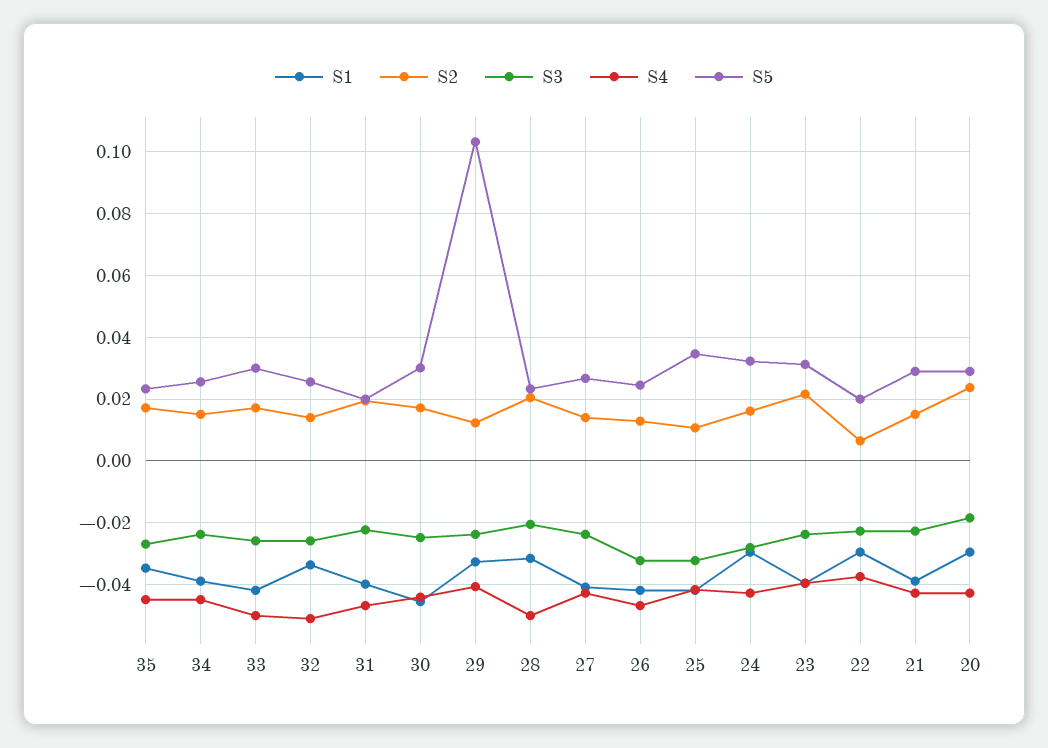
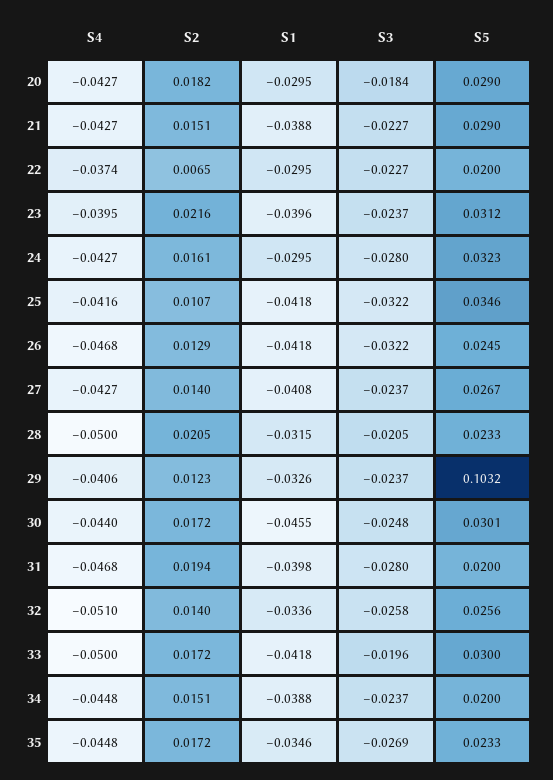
  {
    "S1": {
      "35": -0.0346,
      "34": -0.0388,
      "33": -0.0418,
      "32": -0.0336,
      "31": -0.0398,
      "30": -0.0455,
      "29": -0.0326,
      "28": -0.0315,
      "27": -0.0408,
      "26": -0.0418,
      "25": -0.0418,
      "24": -0.0295,
      "23": -0.0396,
      "22": -0.0295,
      "21": -0.0388,
      "20": -0.0295
    },
    "S2": {
      "35": 0.0172,
      "34": 0.0151,
      "33": 0.0172,
      "32": 0.014,
      "31": 0.0194,
      "30": 0.0172,
      "29": 0.0123,
      "28": 0.0205,
      "27": 0.014,
      "26": 0.0129,
      "25": 0.0107,
      "24": 0.0161,
      "23": 0.0216,
      "22": 0.0065,
      "21": 0.0151,
-     "20": 0.024
+     "20": 0.0182
    },
    "S3": {
      "35": -0.0269,
      "34": -0.0237,
-     "33": -0.026,
+     "33": -0.0196,
      "32": -0.0258,
-     "31": -0.022,
+     "31": -0.028,
      "30": -0.0248,
      "29": -0.0237,
      "28": -0.0205,
      "27": -0.0237,
      "26": -0.0322,
      "25": -0.0322,
      "24": -0.028,
      "23": -0.0237,
      "22": -0.0227,
      "21": -0.0227,
      "20": -0.0184
    },
    "S4": {
      "35": -0.0448,
      "34": -0.0448,
      "33": -0.05,
      "32": -0.051,
      "31": -0.0468,
      "30": -0.044,
      "29": -0.0406,
      "28": -0.05,
      "27": -0.0427,
      "26": -0.0468,
      "25": -0.0416,
      "24": -0.0427,
      "23": -0.0395,
      "22": -0.0374,
      "21": -0.0427,
      "20": -0.0427
    },
    "S5": {
      "35": 0.0233,
-     "34": 0.026,
+     "34": 0.02,
      "33": 0.03,
      "32": 0.0256,
      "31": 0.02,
      "30": 0.0301,
      "29": 0.1032,
      "28": 0.0233,
      "27": 0.0267,
      "26": 0.0245,
      "25": 0.0346,
      "24": 0.0323,
      "23": 0.0312,
      "22": 0.02,
      "21": 0.029,
      "20": 0.029
    }
  }

